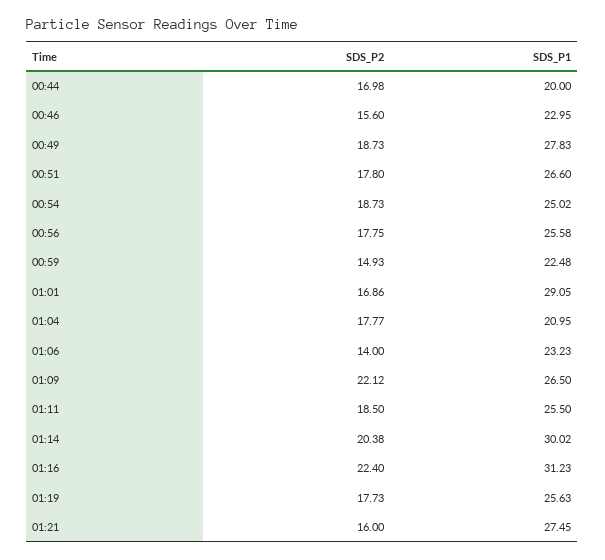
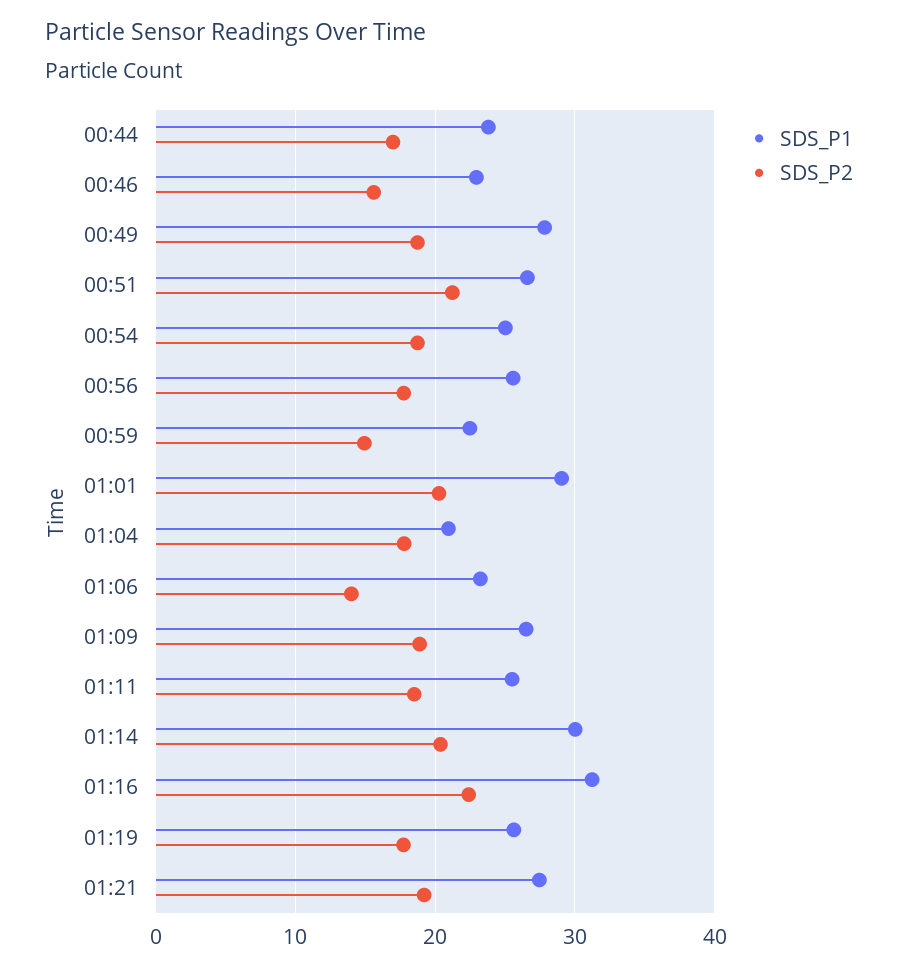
  {
    "SDS_P2": {
      "00:44": 16.98,
      "00:46": 15.6,
      "00:49": 18.73,
-     "00:51": 17.8,
+     "00:51": 21,
      "00:54": 18.73,
      "00:56": 17.75,
      "00:59": 14.93,
-     "01:01": 16.86,
+     "01:01": 20,
      "01:04": 17.77,
      "01:06": 14,
-     "01:09": 22.12,
+     "01:09": 19,
      "01:11": 18.5,
      "01:14": 20.38,
      "01:16": 22.4,
      "01:19": 17.73,
-     "01:21": 16
+     "01:21": 19
    },
    "SDS_P1": {
-     "00:44": 20,
+     "00:44": 24,
      "00:46": 22.95,
      "00:49": 27.83,
      "00:51": 26.6,
      "00:54": 25.02,
      "00:56": 25.58,
      "00:59": 22.48,
      "01:01": 29.05,
      "01:04": 20.95,
      "01:06": 23.23,
      "01:09": 26.5,
      "01:11": 25.5,
      "01:14": 30.02,
      "01:16": 31.23,
      "01:19": 25.63,
      "01:21": 27.45
    }
  }

